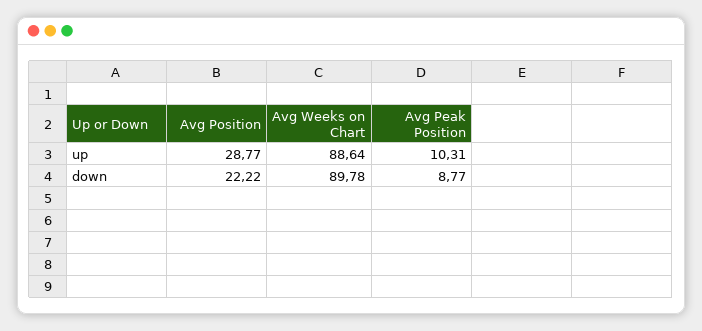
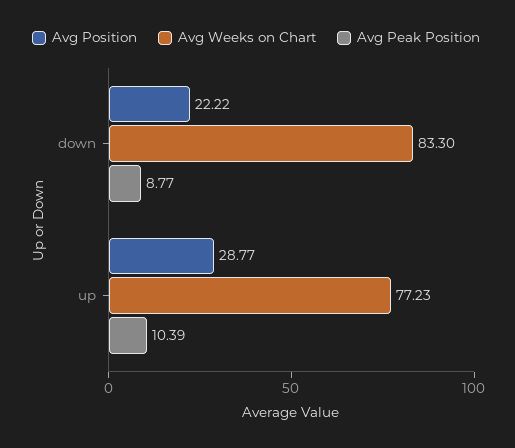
  {
    "Avg Position": {
      "up": 28.77,
      "down": 22.22
    },
    "Avg Weeks on Chart": {
-     "up": 88.64,
+     "up": 77.23,
-     "down": 89.78
+     "down": 83.3
    },
    "Avg Peak Position": {
-     "up": 10.31,
+     "up": 10.39,
      "down": 8.77
    }
  }

